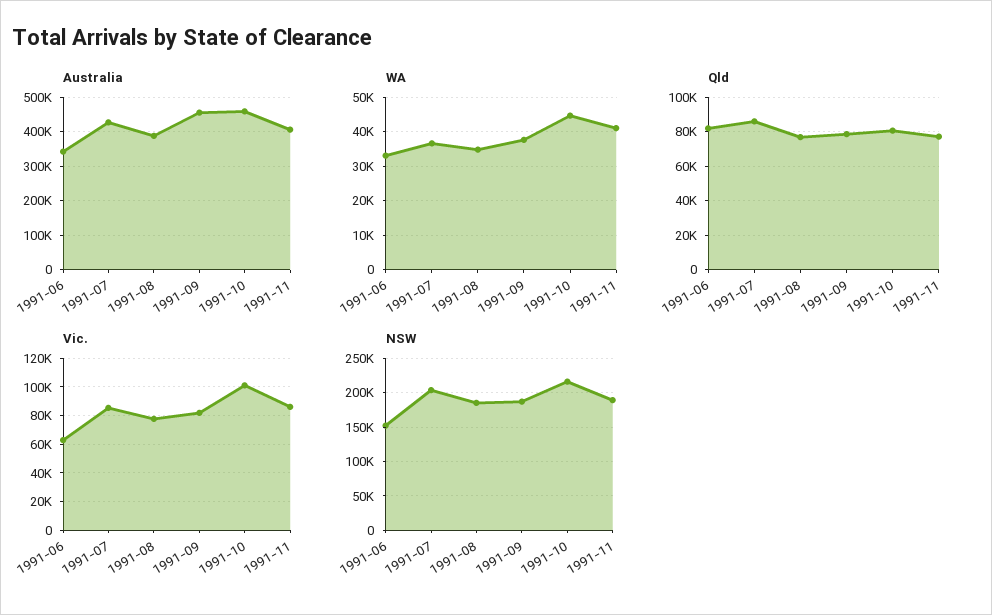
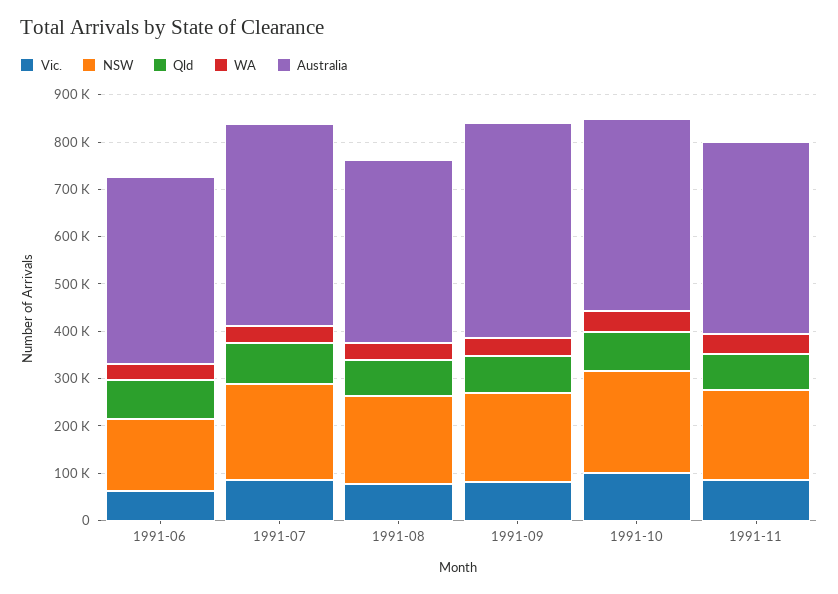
  {
    "Australia": {
-     "1991-06": 340000,
+     "1991-06": 400000,
      "1991-07": 420000,
      "1991-08": 380000,
      "1991-09": 460000,
-     "1991-10": 460000,
+     "1991-10": 400000,
      "1991-11": 400000
    },
    "WA": {
      "1991-06": 34000,
      "1991-07": 36000,
      "1991-08": 34000,
      "1991-09": 38000,
      "1991-10": 44000,
      "1991-11": 42000
    },
    "Qld": {
      "1991-06": 80000,
      "1991-07": 85000,
      "1991-08": 75000,
      "1991-09": 80000,
      "1991-10": 80000,
      "1991-11": 75000
    },
    "Vic.": {
      "1991-06": 65000,
      "1991-07": 85000,
      "1991-08": 80000,
      "1991-09": 80000,
      "1991-10": 100000,
      "1991-11": 85000
    },
    "NSW": {
      "1991-06": 150000,
      "1991-07": 200000,
      "1991-08": 180000,
      "1991-09": 190000,
      "1991-10": 220000,
      "1991-11": 190000
    }
  }

